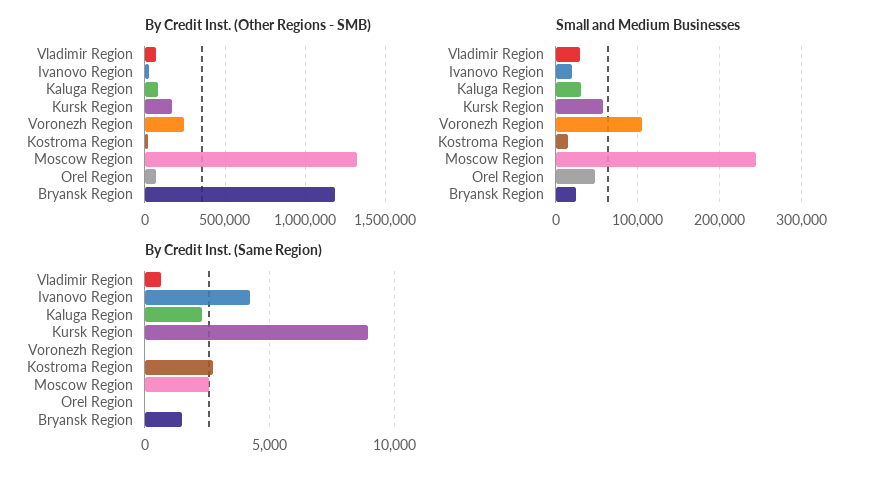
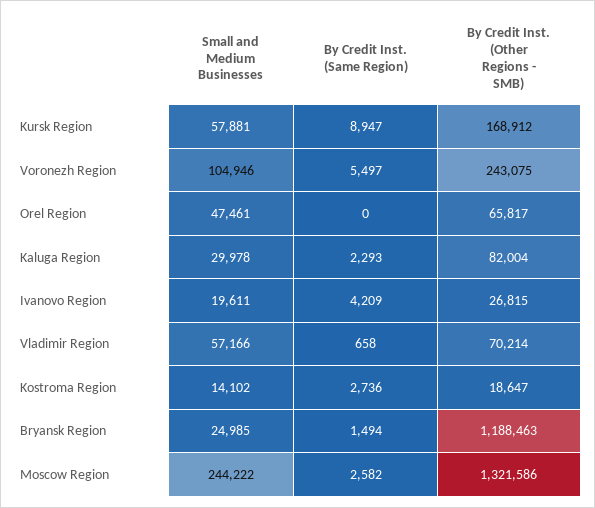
  {
    "By Credit Inst. (Other Regions - SMB)": {
      "Vladimir Region": 70214,
      "Ivanovo Region": 26815,
      "Kaluga Region": 82004,
      "Kursk Region": 168912,
      "Voronezh Region": 243075,
      "Kostroma Region": 18647,
      "Moscow Region": 1321586,
      "Orel Region": 65817,
      "Bryansk Region": 1188463
    },
    "Small and Medium Businesses": {
-     "Vladimir Region": 30000,
+     "Vladimir Region": 57166,
      "Ivanovo Region": 19611,
      "Kaluga Region": 29978,
      "Kursk Region": 57881,
      "Voronezh Region": 104946,
      "Kostroma Region": 14102,
      "Moscow Region": 244222,
      "Orel Region": 47461,
      "Bryansk Region": 24985
    },
    "By Credit Inst. (Same Region)": {
      "Vladimir Region": 658,
      "Ivanovo Region": 4209,
      "Kaluga Region": 2293,
      "Kursk Region": 8947,
-     "Voronezh Region": 0,
+     "Voronezh Region": 5497,
      "Kostroma Region": 2736,
      "Moscow Region": 2582,
      "Orel Region": 0,
      "Bryansk Region": 1494
    }
  }

